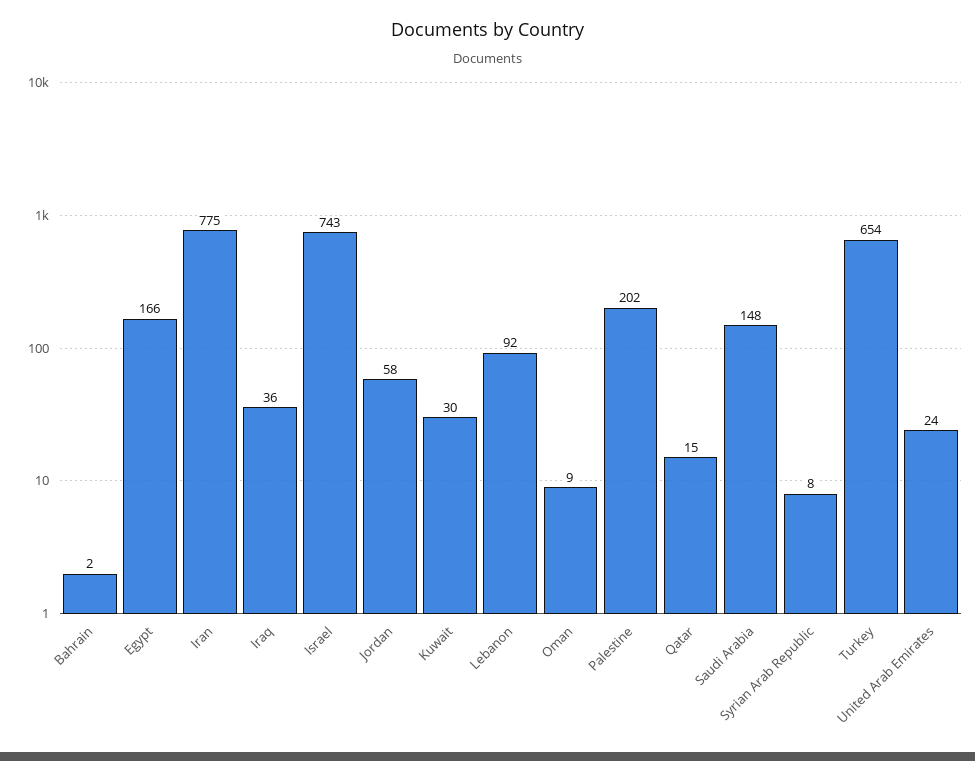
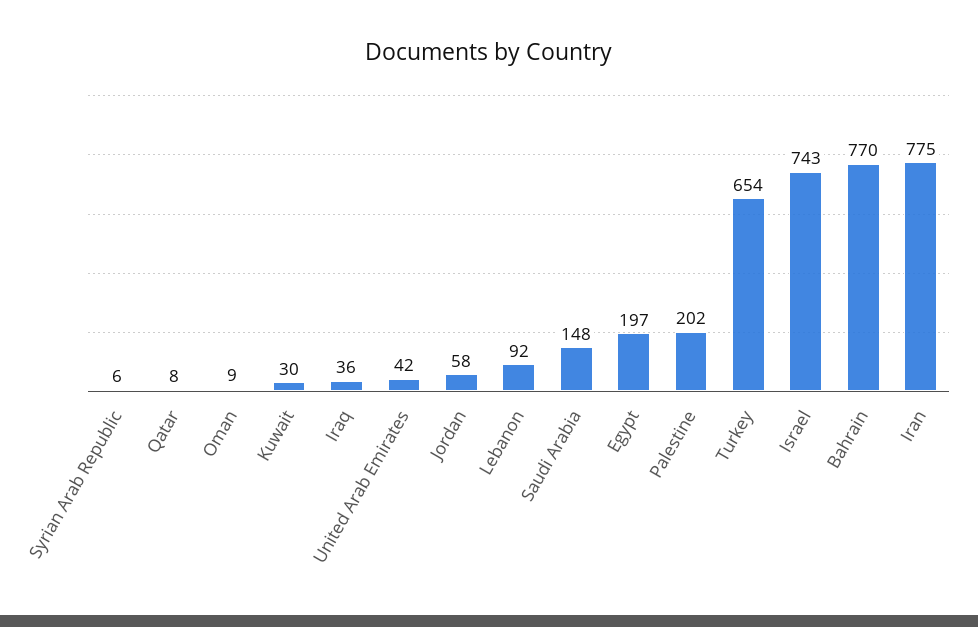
  {
-   "Bahrain": 2,
+   "Bahrain": 770,
-   "Egypt": 166,
+   "Egypt": 197,
    "Iran": 775,
    "Iraq": 36,
    "Israel": 743,
    "Jordan": 58,
    "Kuwait": 30,
    "Lebanon": 92,
    "Oman": 9,
    "Palestine": 202,
-   "Qatar": 15,
+   "Qatar": 8,
    "Saudi Arabia": 148,
-   "Syrian Arab Republic": 8,
+   "Syrian Arab Republic": 6,
    "Turkey": 654,
-   "United Arab Emirates": 24
+   "United Arab Emirates": 42
  }

